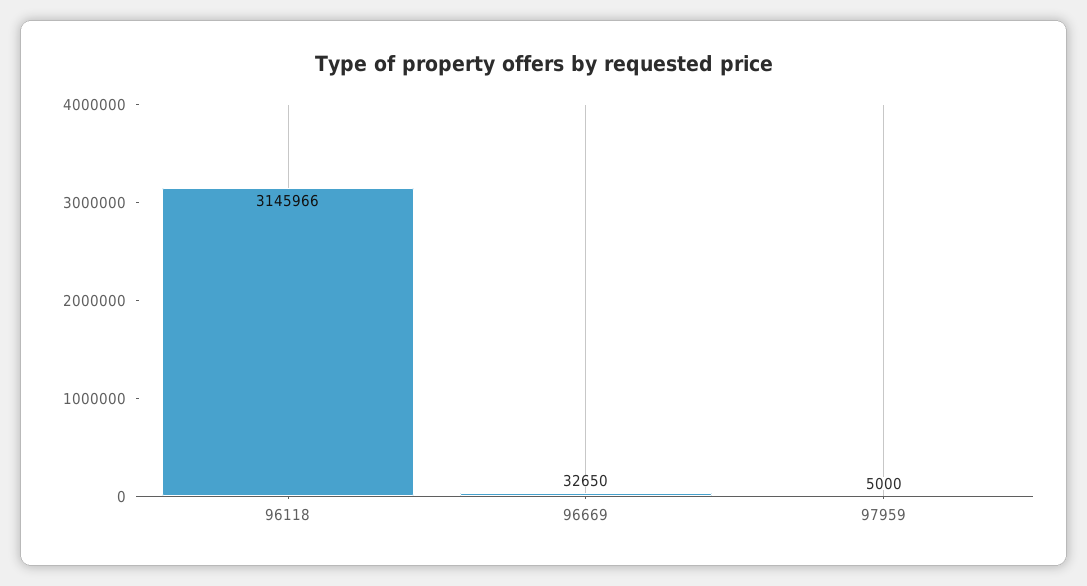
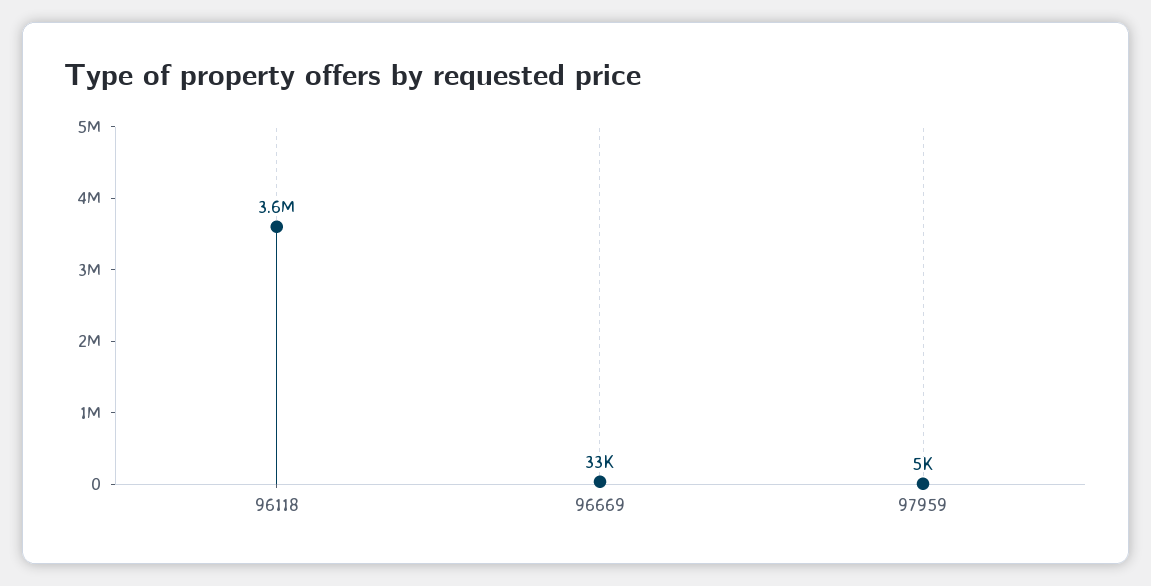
  {
-   "96118": 3145966,
+   "96118": 3600000,
    "96669": 32650,
    "97959": 5000
  }

